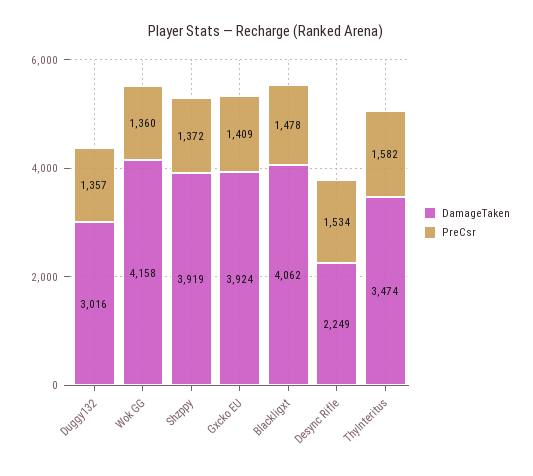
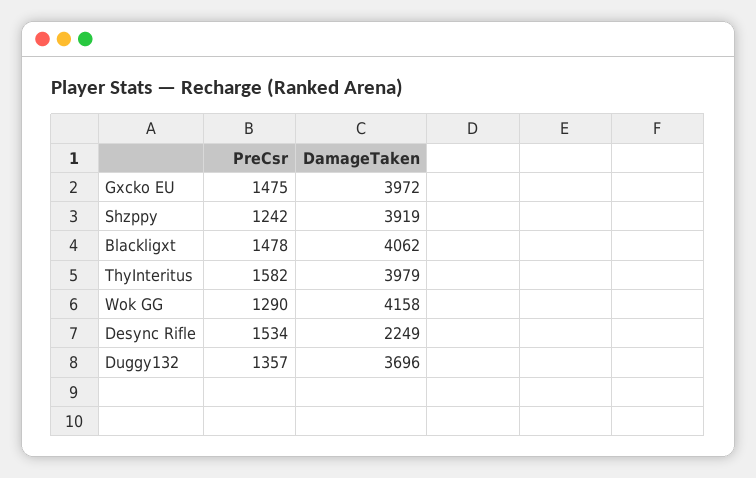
  {
    "DamageTaken": {
-     "Duggy132": 3016,
+     "Duggy132": 3696,
      "Wok GG": 4158,
      "Shzppy": 3919,
-     "Gxcko EU": 3924,
+     "Gxcko EU": 3972,
      "Blackligxt": 4062,
      "Desync Rifle": 2249,
-     "ThyInteritus": 3474
+     "ThyInteritus": 3979
    },
    "PreCsr": {
      "Duggy132": 1357,
-     "Wok GG": 1360,
+     "Wok GG": 1290,
-     "Shzppy": 1372,
+     "Shzppy": 1242,
-     "Gxcko EU": 1409,
+     "Gxcko EU": 1475,
      "Blackligxt": 1478,
      "Desync Rifle": 1534,
      "ThyInteritus": 1582
    }
  }

